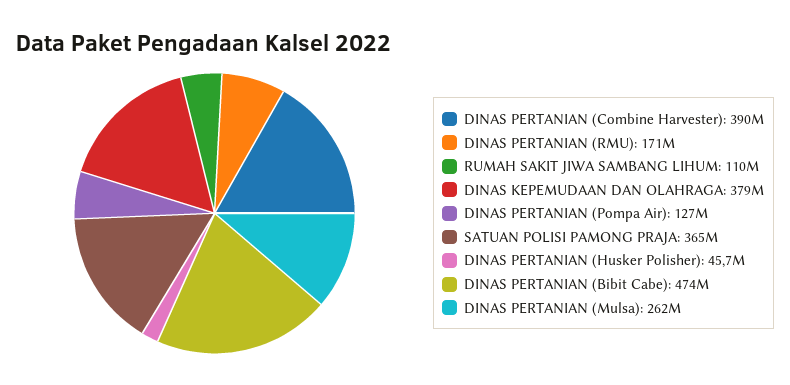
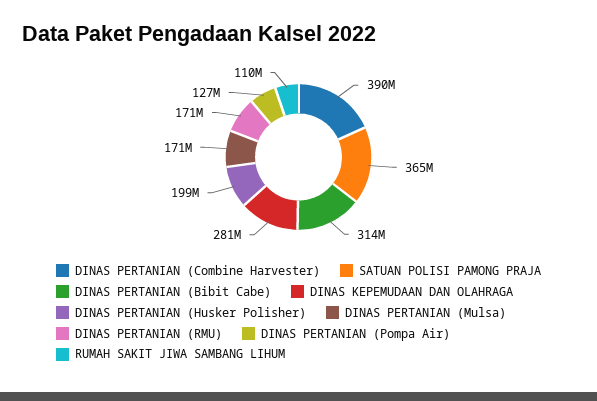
  {
    "DINAS PERTANIAN (Combine Harvester)": 390000000,
    "DINAS PERTANIAN (RMU)": 171000000,
    "RUMAH SAKIT JIWA SAMBANG LIHUM": 110000000,
-   "DINAS KEPEMUDAAN DAN OLAHRAGA": 379000000,
+   "DINAS KEPEMUDAAN DAN OLAHRAGA": 281000000,
    "DINAS PERTANIAN (Pompa Air)": 127000000,
    "SATUAN POLISI PAMONG PRAJA": 365000000,
-   "DINAS PERTANIAN (Husker Polisher)": 45700000,
+   "DINAS PERTANIAN (Husker Polisher)": 199000000,
-   "DINAS PERTANIAN (Bibit Cabe)": 474000000,
+   "DINAS PERTANIAN (Bibit Cabe)": 314000000,
-   "DINAS PERTANIAN (Mulsa)": 262000000
+   "DINAS PERTANIAN (Mulsa)": 171000000
  }

